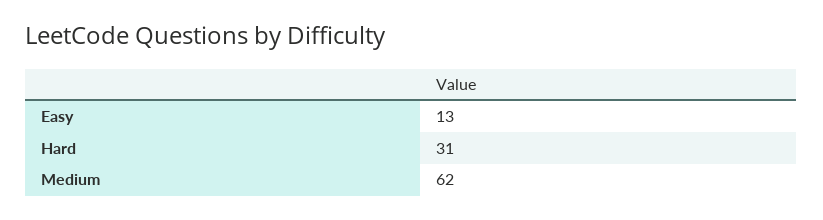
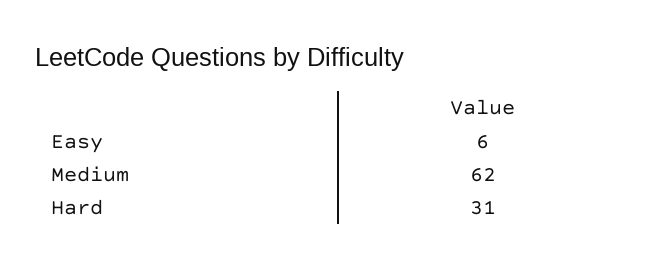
  {
-   "Easy": 13,
+   "Easy": 6,
    "Hard": 31,
    "Medium": 62
  }

